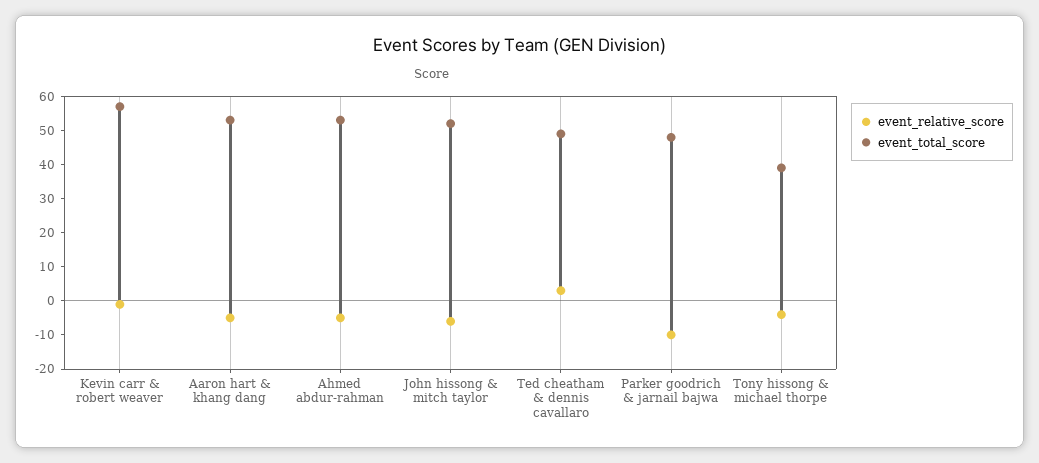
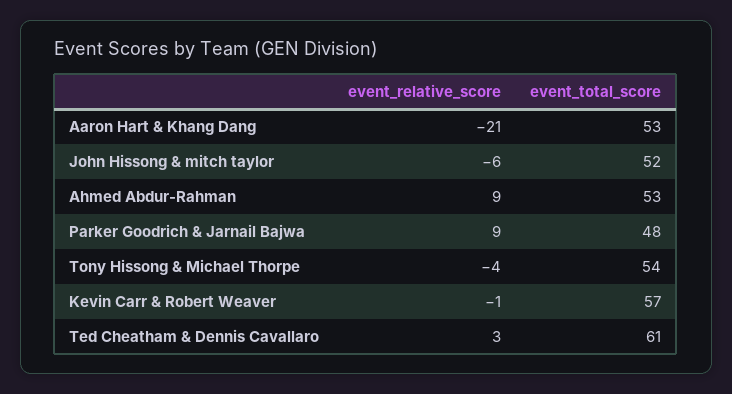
  {
    "event_relative_score": {
      "Kevin carr & robert weaver": -1,
-     "Aaron hart & khang dang": -5,
+     "Aaron hart & khang dang": -21,
-     "Ahmed abdur-rahman": -5,
+     "Ahmed abdur-rahman": 9,
      "John hissong & mitch taylor": -6,
      "Ted cheatham & dennis cavallaro": 3,
-     "Parker goodrich & jarnail bajwa": -10,
+     "Parker goodrich & jarnail bajwa": 9,
      "Tony hissong & michael thorpe": -4
    },
    "event_total_score": {
      "Kevin carr & robert weaver": 57,
      "Aaron hart & khang dang": 53,
      "Ahmed abdur-rahman": 53,
      "John hissong & mitch taylor": 52,
-     "Ted cheatham & dennis cavallaro": 50,
+     "Ted cheatham & dennis cavallaro": 61,
      "Parker goodrich & jarnail bajwa": 48,
-     "Tony hissong & michael thorpe": 40
+     "Tony hissong & michael thorpe": 54
    }
  }

